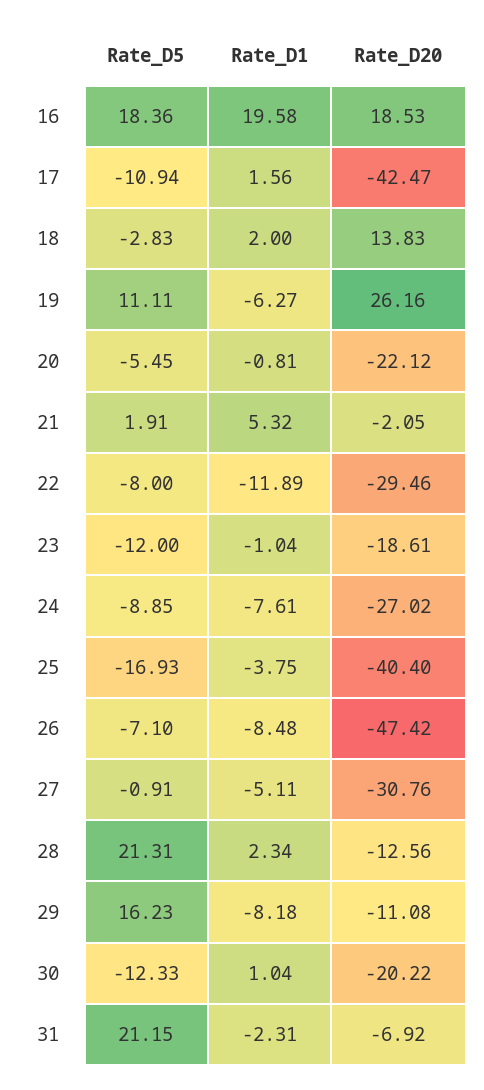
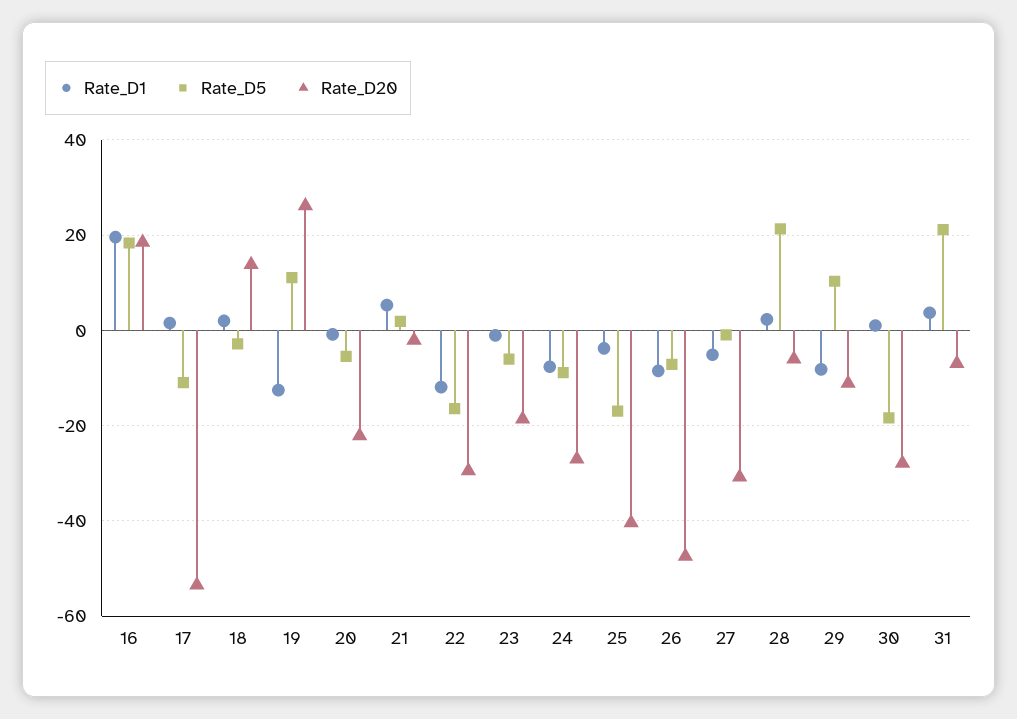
  {
    "Rate_D5": {
      "16": 18.36,
      "17": -10.94,
      "18": -2.83,
      "19": 11.11,
      "20": -5.45,
      "21": 1.91,
-     "22": -8,
+     "22": -16,
-     "23": -12,
+     "23": -6,
      "24": -8.85,
      "25": -16.93,
      "26": -7.1,
      "27": -0.91,
      "28": 21.31,
-     "29": 16.23,
+     "29": 10,
-     "30": -12.33,
+     "30": -18,
      "31": 21.15
    },
    "Rate_D1": {
      "16": 19.58,
      "17": 1.56,
      "18": 2,
-     "19": -6.27,
+     "19": -12,
      "20": -0.81,
      "21": 5.32,
      "22": -11.89,
      "23": -1.04,
      "24": -7.61,
      "25": -3.75,
      "26": -8.48,
      "27": -5.11,
      "28": 2.34,
      "29": -8.18,
      "30": 1.04,
-     "31": -2.31
+     "31": 4
    },
    "Rate_D20": {
      "16": 18.53,
-     "17": -42.47,
+     "17": -54,
      "18": 13.83,
      "19": 26.16,
      "20": -22.12,
      "21": -2.05,
      "22": -29.46,
      "23": -18.61,
      "24": -27.02,
      "25": -40.4,
      "26": -47.42,
      "27": -30.76,
-     "28": -12.56,
+     "28": -6,
      "29": -11.08,
-     "30": -20.22,
+     "30": -28,
      "31": -6.92
    }
  }

